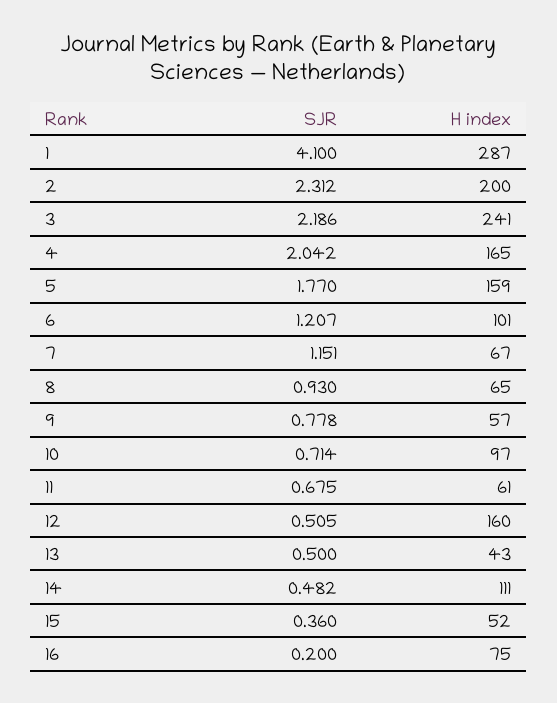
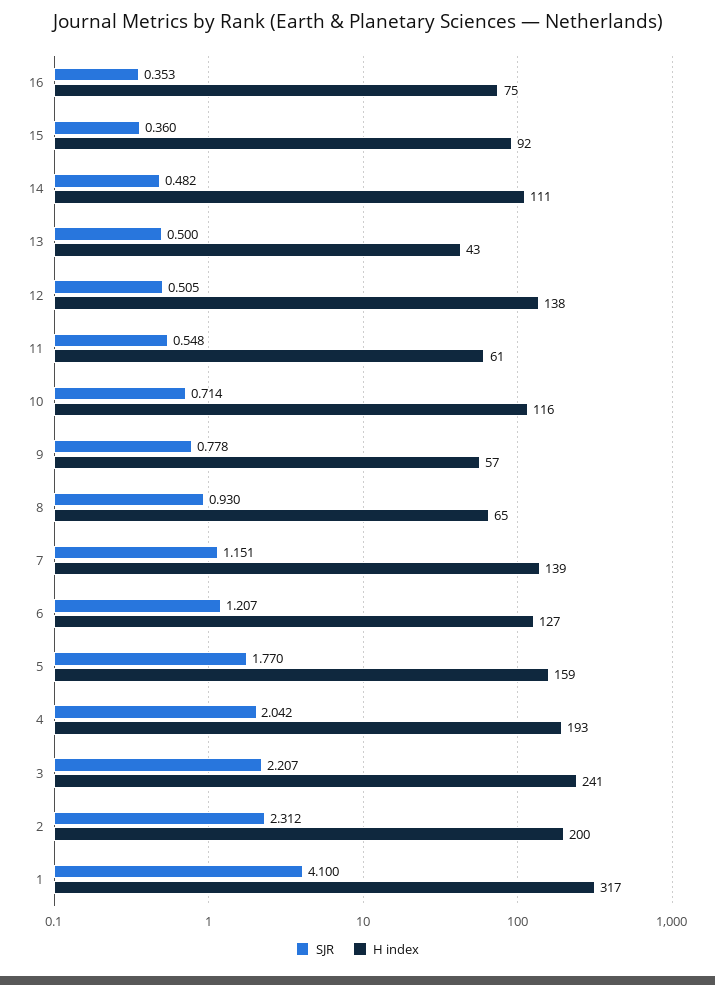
  {
    "SJR": {
      "1": 4.1,
      "2": 2.312,
-     "3": 2.186,
+     "3": 2.207,
      "4": 2.042,
      "5": 1.77,
      "6": 1.207,
      "7": 1.151,
      "8": 0.93,
      "9": 0.778,
      "10": 0.714,
-     "11": 0.675,
+     "11": 0.548,
      "12": 0.505,
      "13": 0.5,
      "14": 0.482,
      "15": 0.36,
-     "16": 0.2
+     "16": 0.353
    },
    "H index": {
-     "1": 287,
+     "1": 317,
      "2": 200,
      "3": 241,
-     "4": 165,
+     "4": 193,
      "5": 159,
-     "6": 101,
+     "6": 127,
-     "7": 67,
+     "7": 139,
      "8": 65,
      "9": 57,
-     "10": 97,
+     "10": 116,
      "11": 61,
-     "12": 160,
+     "12": 138,
      "13": 43,
      "14": 111,
-     "15": 52,
+     "15": 92,
      "16": 75
    }
  }

